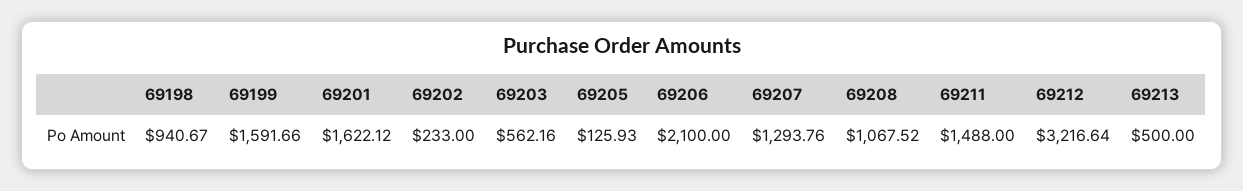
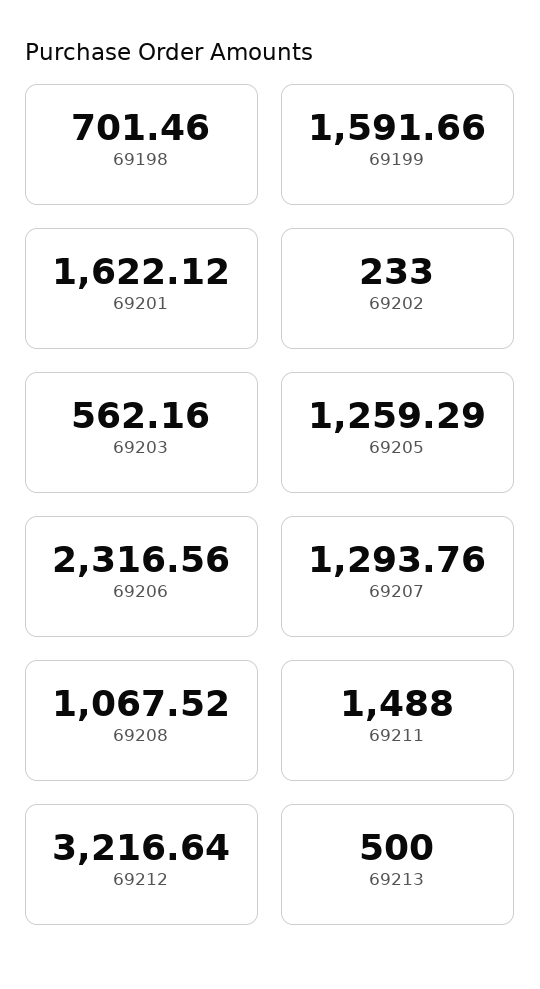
  {
-   "69198": 940.67,
+   "69198": 701.46,
    "69199": 1591.66,
    "69201": 1622.12,
    "69202": 233,
    "69203": 562.16,
-   "69205": 125.93,
+   "69205": 1259.29,
-   "69206": 2100,
+   "69206": 2316.56,
    "69207": 1293.76,
    "69208": 1067.52,
    "69211": 1488,
    "69212": 3216.64,
    "69213": 500
  }

